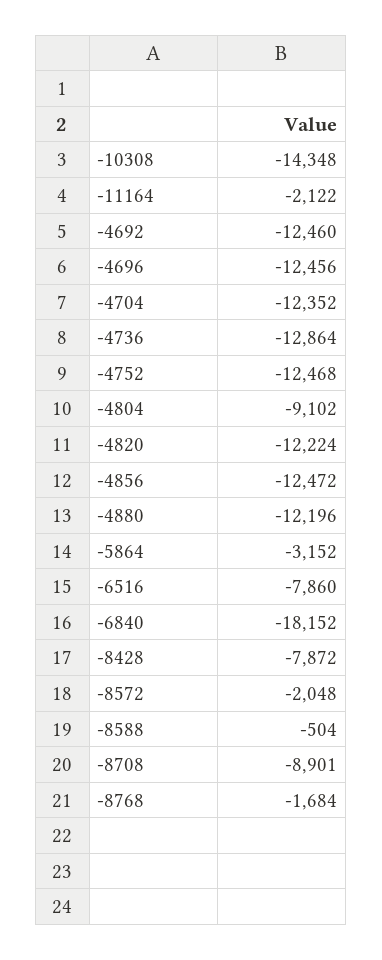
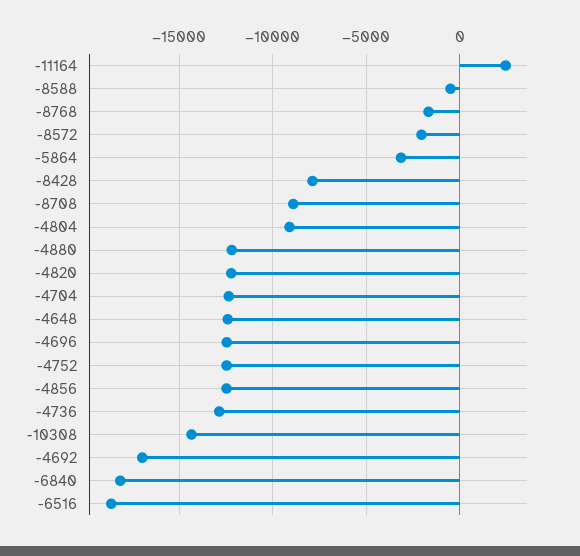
  {
    "-10308": -14348,
-   "-11164": -2122,
+   "-11164": 2500,
-   "-4692": -12460,
+   "-4692": -17000,
    "-4696": -12456,
    "-4704": -12352,
    "-4736": -12864,
    "-4752": -12468,
    "-4804": -9102,
    "-4820": -12224,
    "-4856": -12472,
    "-4880": -12196,
    "-5864": -3152,
-   "-6516": -7860,
+   "-6516": -18500,
    "-6840": -18152,
    "-8428": -7872,
    "-8572": -2048,
    "-8588": -504,
    "-8708": -8901,
-   "-8768": -1684
+   "-8768": -1684,
+   "-4648": -12500
  }

